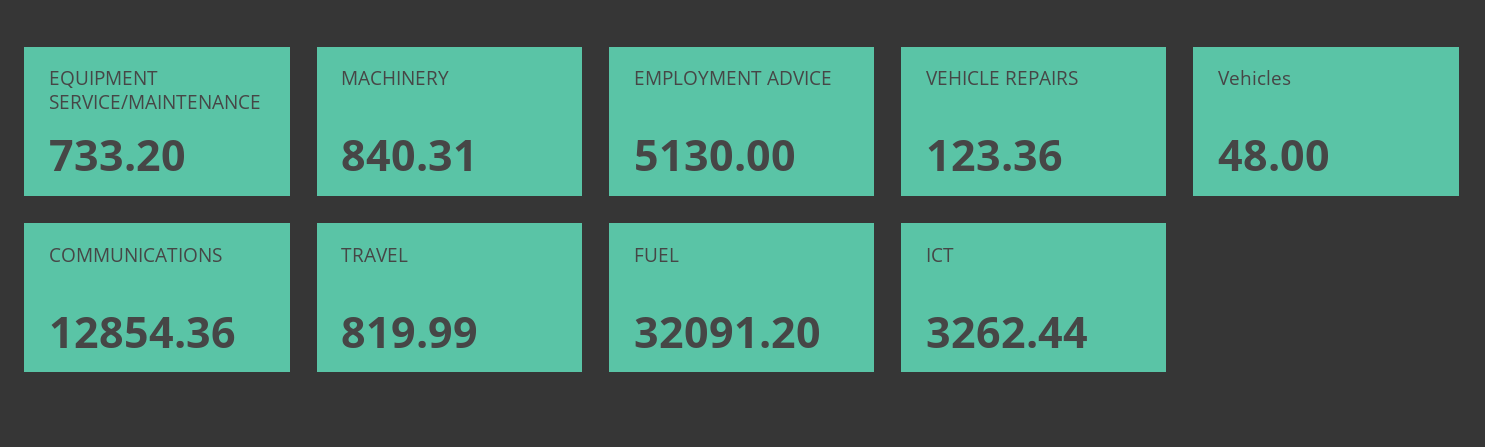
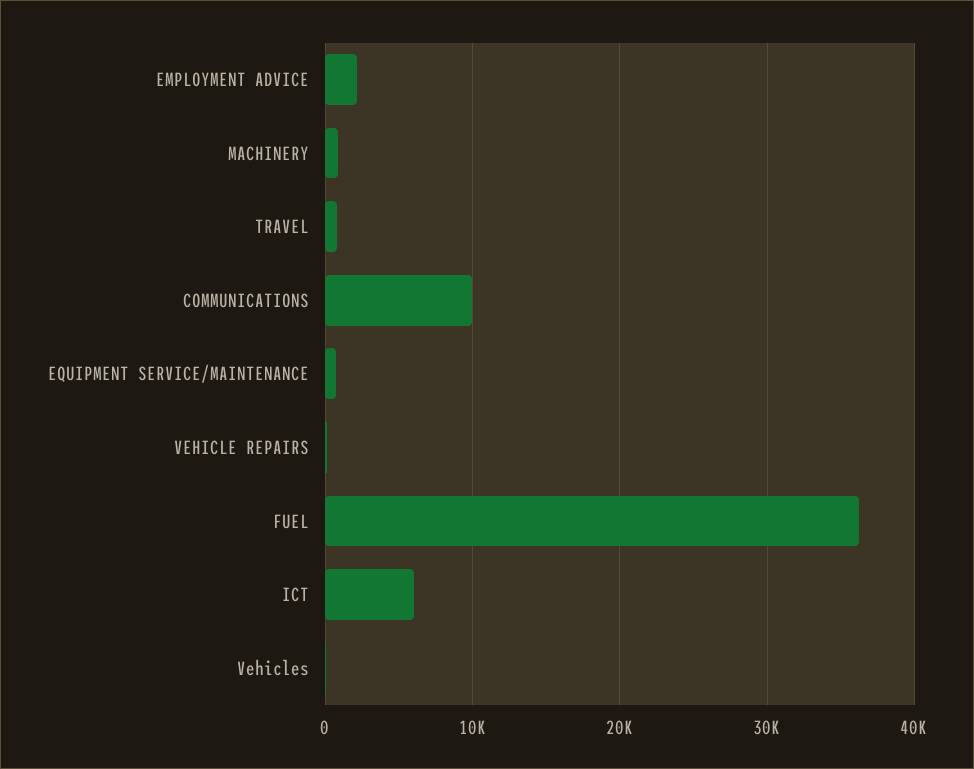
  {
    "EQUIPMENT SERVICE/MAINTENANCE": 733.2,
    "MACHINERY": 840.31,
-   "EMPLOYMENT ADVICE": 5130,
+   "EMPLOYMENT ADVICE": 2000,
    "VEHICLE REPAIRS": 123.36,
    "Vehicles": 48,
-   "COMMUNICATIONS": 12854.36,
+   "COMMUNICATIONS": 10000,
    "TRAVEL": 819.99,
-   "FUEL": 32091.2,
+   "FUEL": 36000,
-   "ICT": 3262.44
+   "ICT": 6000
  }

